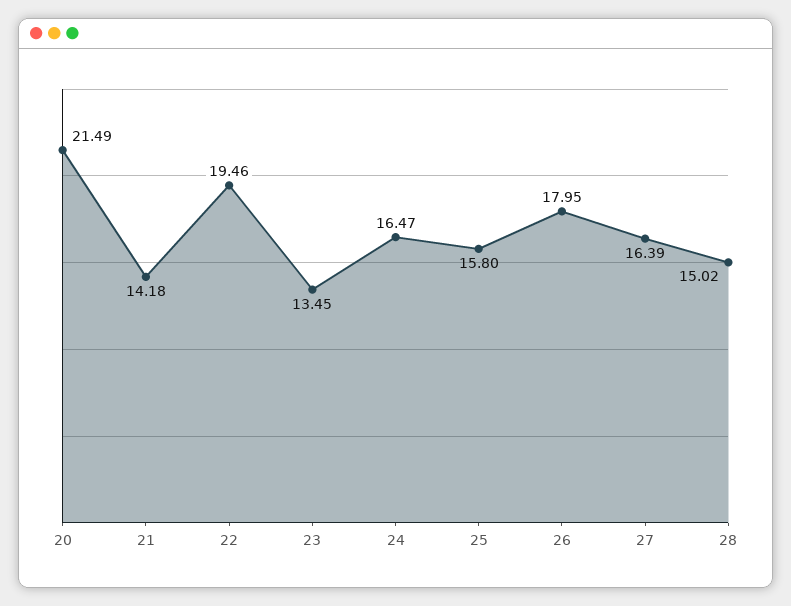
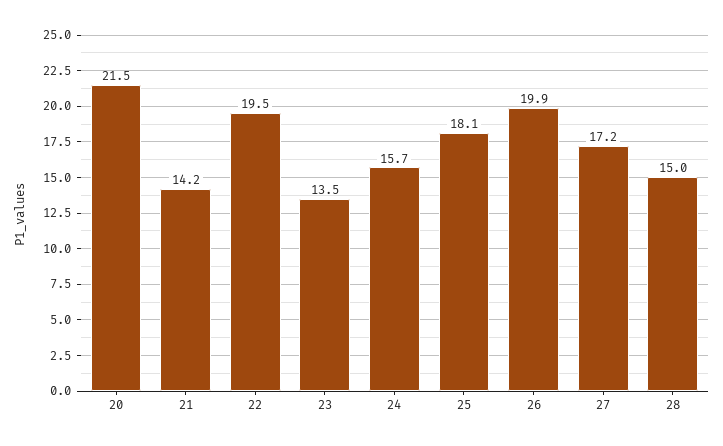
  {
    "20": 21.49,
    "21": 14.18,
    "22": 19.46,
    "23": 13.45,
-   "24": 16.47,
+   "24": 15.7,
-   "25": 15.8,
+   "25": 18.1,
-   "26": 17.95,
+   "26": 19.9,
-   "27": 16.39,
+   "27": 17.2,
    "28": 15.02
  }

